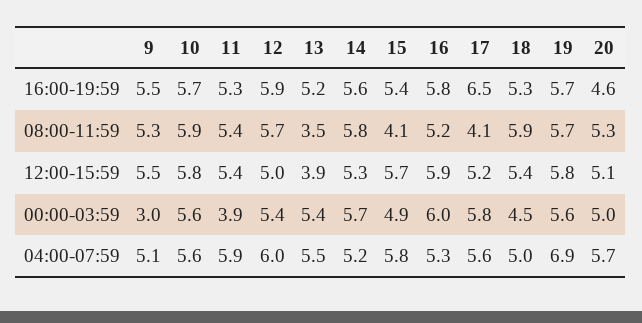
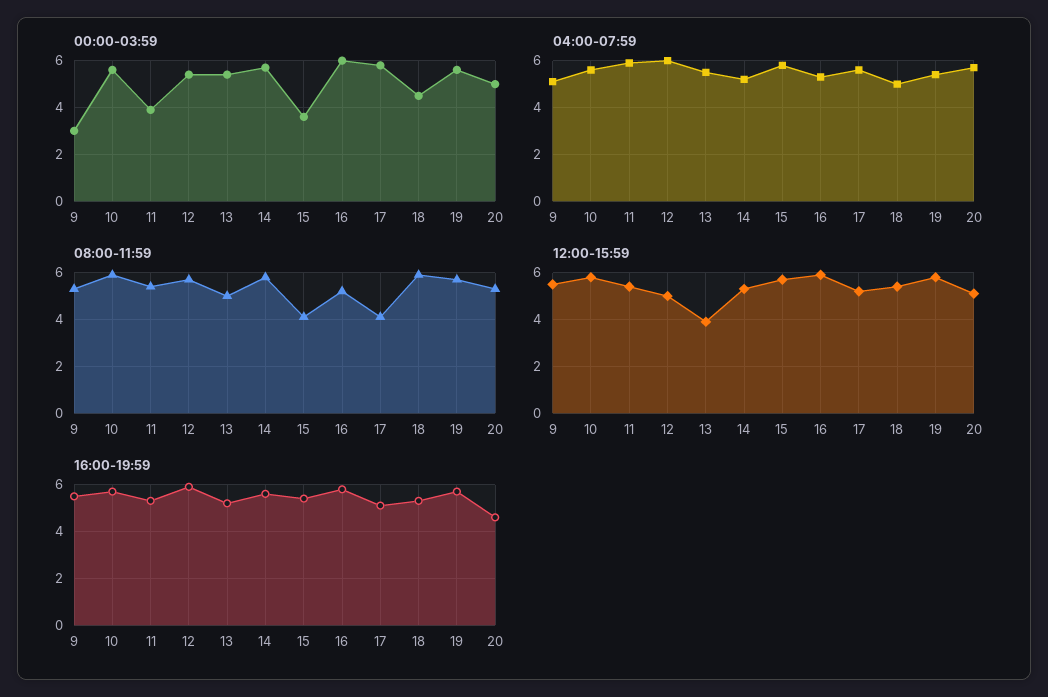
  {
    "16:00-19:59": {
      "9": 5.5,
      "10": 5.7,
      "11": 5.3,
      "12": 5.9,
      "13": 5.2,
      "14": 5.6,
      "15": 5.4,
      "16": 5.8,
-     "17": 6.5,
+     "17": 5,
      "18": 5.3,
      "19": 5.7,
      "20": 4.6
    },
    "08:00-11:59": {
      "9": 5.3,
      "10": 5.9,
      "11": 5.4,
      "12": 5.7,
-     "13": 3.5,
+     "13": 5,
      "14": 5.8,
      "15": 4.1,
      "16": 5.2,
      "17": 4.1,
      "18": 5.9,
      "19": 5.7,
      "20": 5.3
    },
    "12:00-15:59": {
      "9": 5.5,
      "10": 5.8,
      "11": 5.4,
      "12": 5,
      "13": 3.9,
      "14": 5.3,
      "15": 5.7,
      "16": 5.9,
      "17": 5.2,
      "18": 5.4,
      "19": 5.8,
      "20": 5.1
    },
    "00:00-03:59": {
      "9": 3,
      "10": 5.6,
      "11": 3.9,
      "12": 5.4,
      "13": 5.4,
      "14": 5.7,
-     "15": 4.9,
+     "15": 3.5,
      "16": 6,
      "17": 5.8,
      "18": 4.5,
      "19": 5.6,
      "20": 5
    },
    "04:00-07:59": {
      "9": 5.1,
      "10": 5.6,
      "11": 5.9,
      "12": 6,
      "13": 5.5,
      "14": 5.2,
      "15": 5.8,
      "16": 5.3,
      "17": 5.6,
      "18": 5,
-     "19": 6.9,
+     "19": 5.5,
      "20": 5.7
    }
  }

